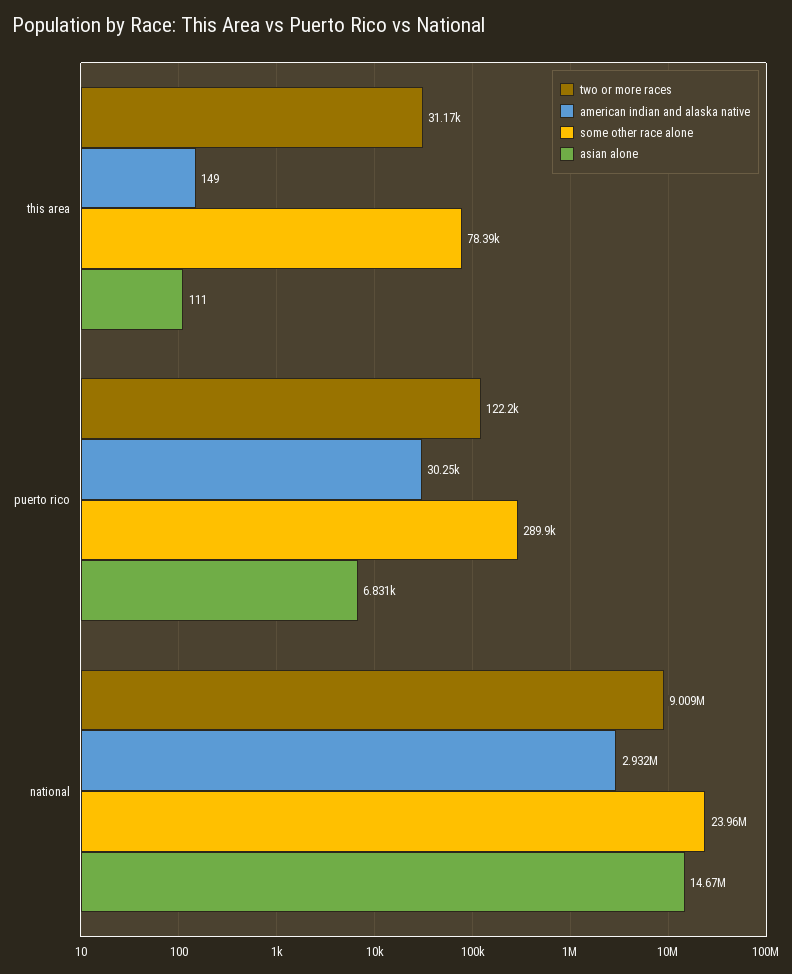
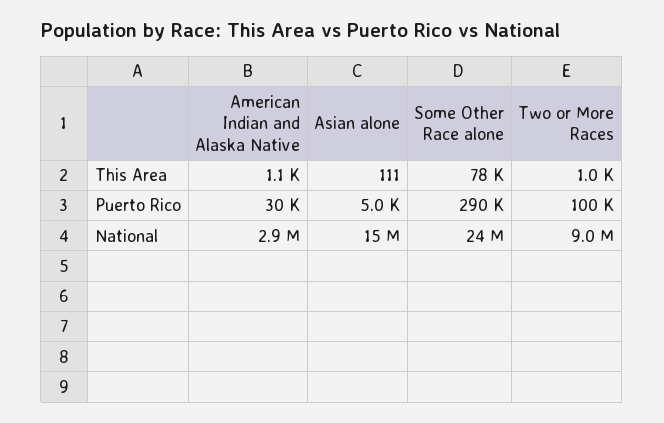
  {
    "two or more races": {
-     "this area": 31170,
+     "this area": 1000,
-     "puerto rico": 122200,
+     "puerto rico": 100000,
      "national": 9009000
    },
    "american indian and alaska native": {
-     "this area": 149,
+     "this area": 1100,
      "puerto rico": 30250,
      "national": 2932000
    },
    "some other race alone": {
      "this area": 78390,
      "puerto rico": 289900,
      "national": 23960000
    },
    "asian alone": {
      "this area": 111,
-     "puerto rico": 6831,
+     "puerto rico": 5000,
      "national": 14670000
    }
  }

